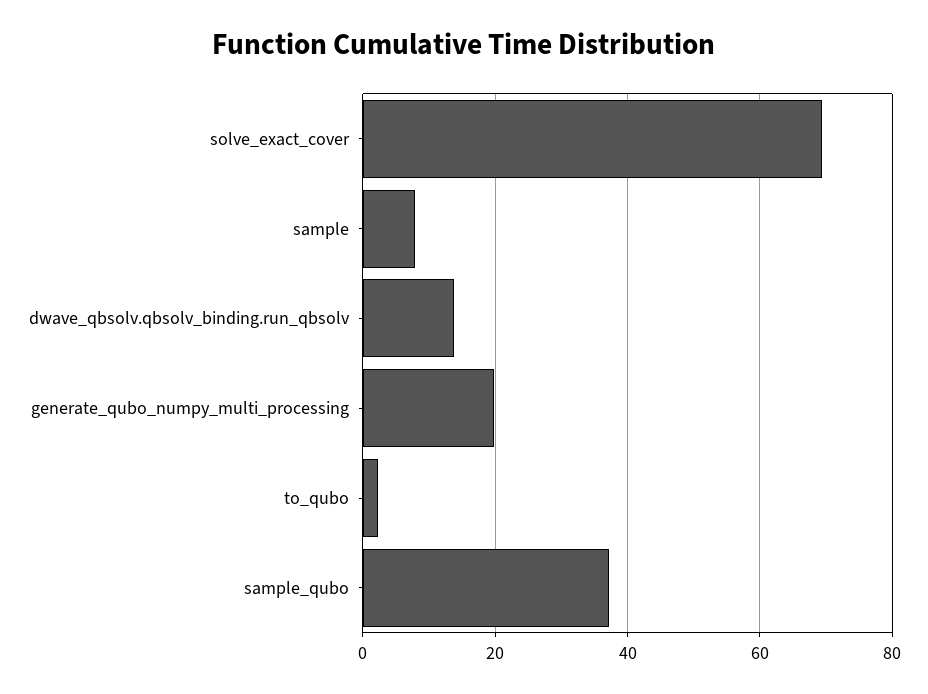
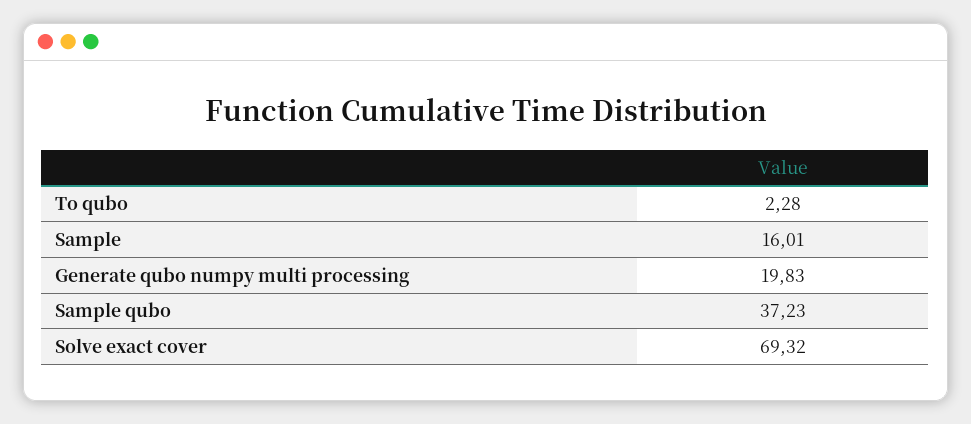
  {
    "solve_exact_cover": 69.32,
-   "sample": 8,
+   "sample": 16.01,
-   "dwave_qbsolv.qbsolv_binding.run_qbsolv": 14,
    "generate_qubo_numpy_multi_processing": 19.83,
    "to_qubo": 2.28,
    "sample_qubo": 37.23
  }

